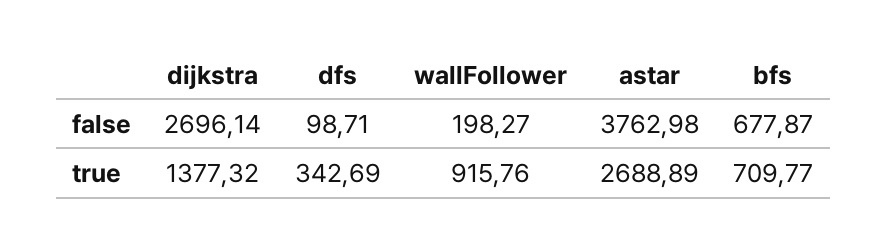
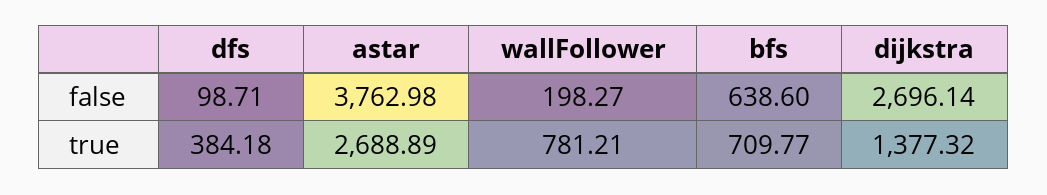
  {
    "dijkstra": {
      "false": 2696.14,
      "true": 1377.32
    },
    "dfs": {
      "false": 98.71,
-     "true": 342.69
+     "true": 384.18
    },
    "wallFollower": {
      "false": 198.27,
-     "true": 915.76
+     "true": 781.21
    },
    "astar": {
      "false": 3762.98,
      "true": 2688.89
    },
    "bfs": {
-     "false": 677.87,
+     "false": 638.6,
      "true": 709.77
    }
  }

